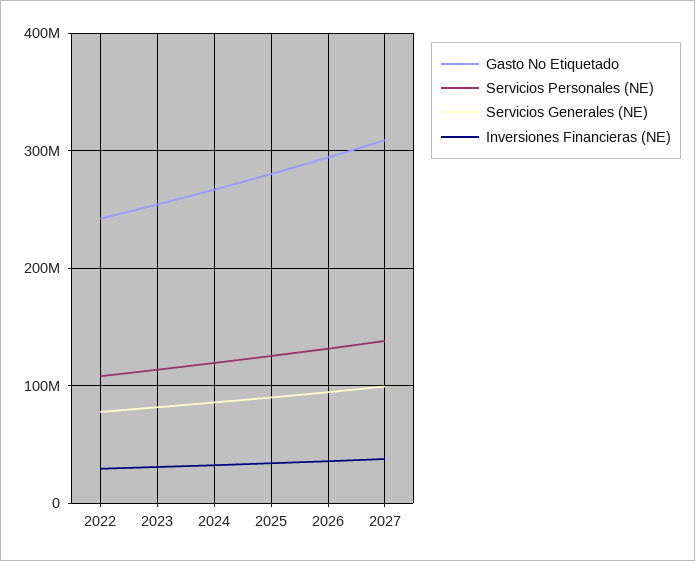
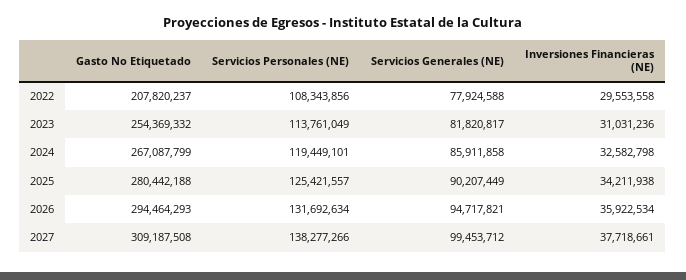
  {
    "Gasto No Etiquetado": {
-     "2022": 240000000,
+     "2022": 207820237,
      "2023": 254369332,
      "2024": 267087799,
      "2025": 280442188,
      "2026": 294464293,
      "2027": 309187508
    },
    "Servicios Personales (NE)": {
      "2022": 108343856,
      "2023": 113761049,
      "2024": 119449101,
      "2025": 125421557,
      "2026": 131692634,
      "2027": 138277266
    },
    "Servicios Generales (NE)": {
      "2022": 77924588,
      "2023": 81820817,
      "2024": 85911858,
      "2025": 90207449,
      "2026": 94717821,
      "2027": 99453712
    },
    "Inversiones Financieras (NE)": {
      "2022": 29553558,
      "2023": 31031236,
      "2024": 32582798,
      "2025": 34211938,
      "2026": 35922534,
      "2027": 37718661
    }
  }

